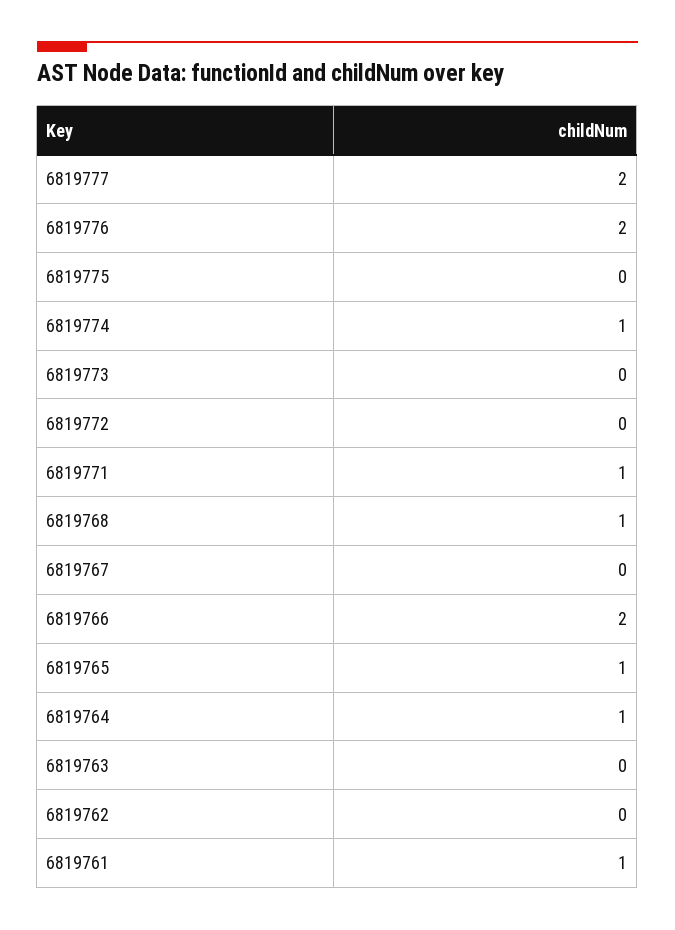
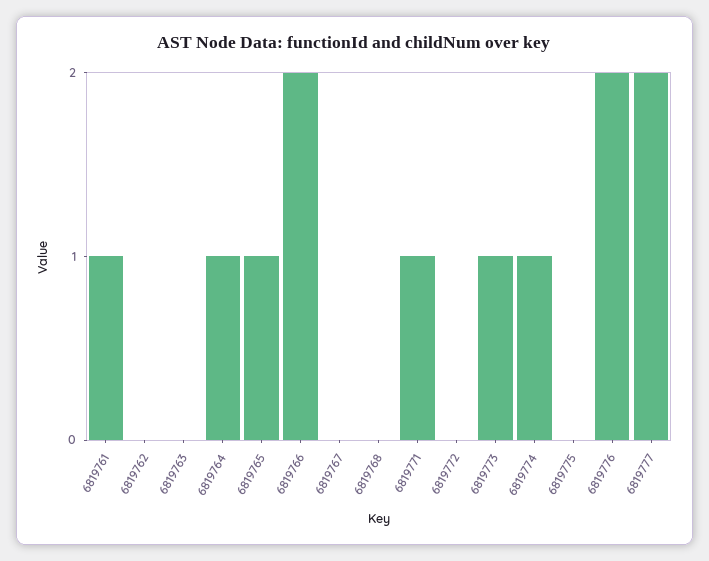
  {
    "6819777": 2,
    "6819776": 2,
    "6819775": 0,
    "6819774": 1,
-   "6819773": 0,
+   "6819773": 1,
    "6819772": 0,
    "6819771": 1,
-   "6819768": 1,
+   "6819768": 0,
    "6819767": 0,
    "6819766": 2,
    "6819765": 1,
    "6819764": 1,
    "6819763": 0,
    "6819762": 0,
    "6819761": 1
  }

